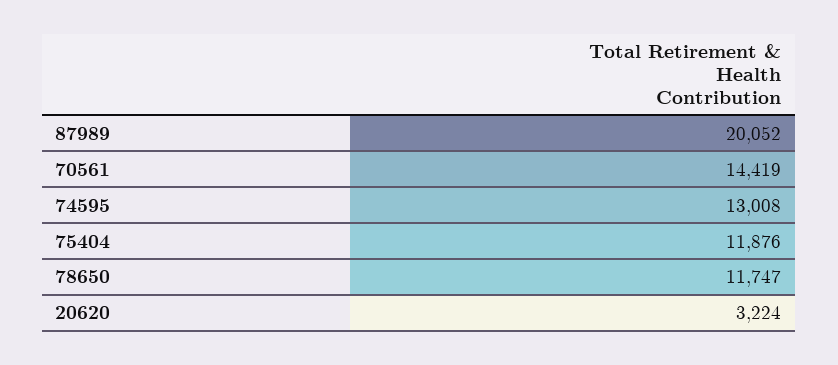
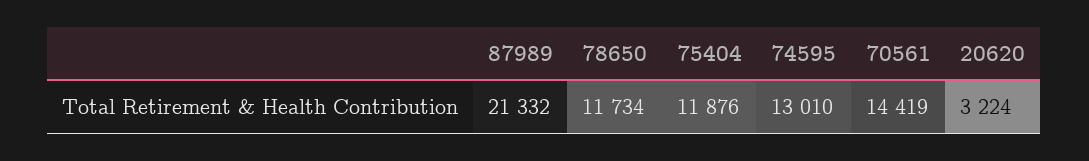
  {
-   "87989": 20052,
+   "87989": 21332,
    "70561": 14419,
-   "74595": 13008,
+   "74595": 13010,
    "75404": 11876,
-   "78650": 11747,
+   "78650": 11734,
    "20620": 3224
  }

